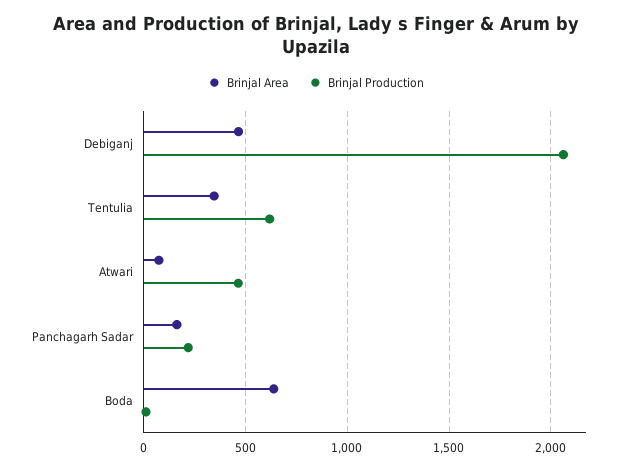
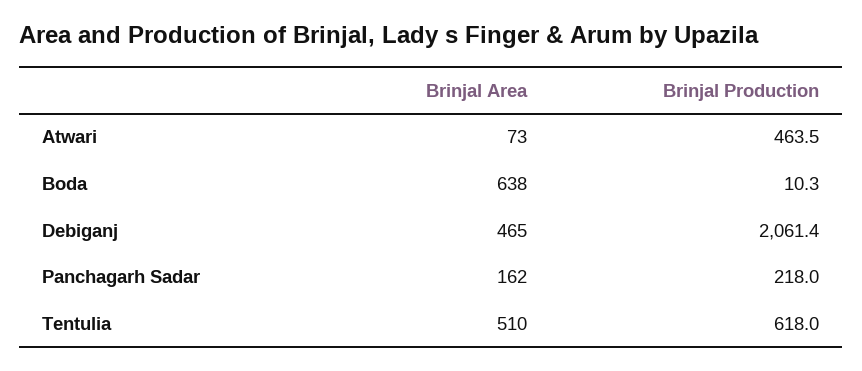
  {
    "Brinjal Area": {
      "Debiganj": 465,
-     "Tentulia": 350,
+     "Tentulia": 510,
      "Atwari": 73,
      "Panchagarh Sadar": 162,
      "Boda": 638
    },
    "Brinjal Production": {
      "Debiganj": 2061.4,
      "Tentulia": 618,
      "Atwari": 463.5,
      "Panchagarh Sadar": 218,
      "Boda": 10.3
    }
  }

